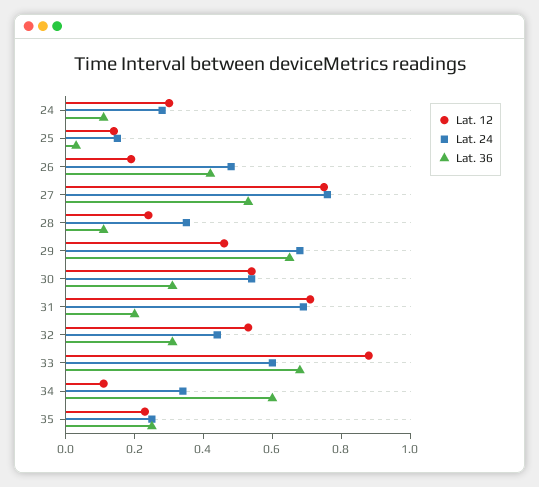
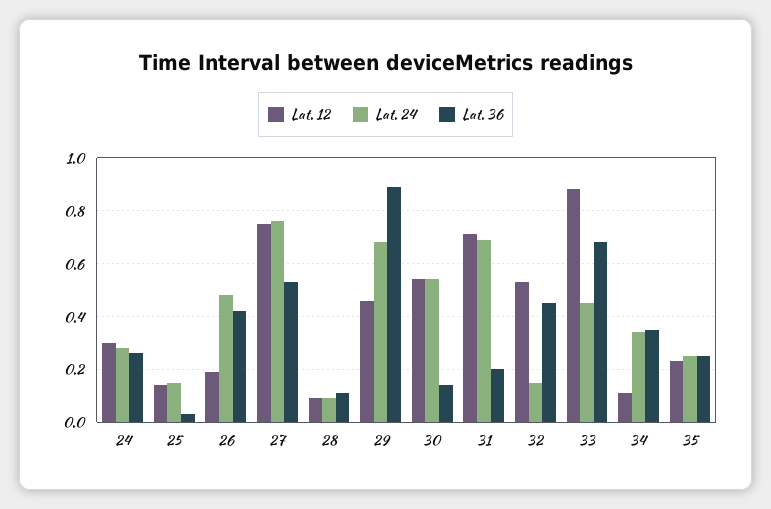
  {
    "Lat. 12": {
      "24": 0.3,
      "25": 0.15,
      "26": 0.2,
      "27": 0.75,
-     "28": 0.25,
+     "28": 0.1,
      "29": 0.45,
      "30": 0.55,
      "31": 0.7,
      "32": 0.55,
      "33": 0.9,
      "34": 0.1,
      "35": 0.25
    },
    "Lat. 24": {
      "24": 0.3,
      "25": 0.15,
      "26": 0.5,
      "27": 0.75,
-     "28": 0.35,
+     "28": 0.1,
      "29": 0.7,
      "30": 0.55,
      "31": 0.7,
-     "32": 0.45,
+     "32": 0.15,
-     "33": 0.6,
+     "33": 0.45,
      "34": 0.35,
      "35": 0.25
    },
    "Lat. 36": {
-     "24": 0.1,
+     "24": 0.25,
      "25": 0.05,
      "26": 0.4,
      "27": 0.55,
      "28": 0.1,
-     "29": 0.65,
+     "29": 0.9,
-     "30": 0.3,
+     "30": 0.15,
      "31": 0.2,
-     "32": 0.3,
+     "32": 0.45,
      "33": 0.7,
-     "34": 0.6,
+     "34": 0.35,
      "35": 0.25
    }
  }

